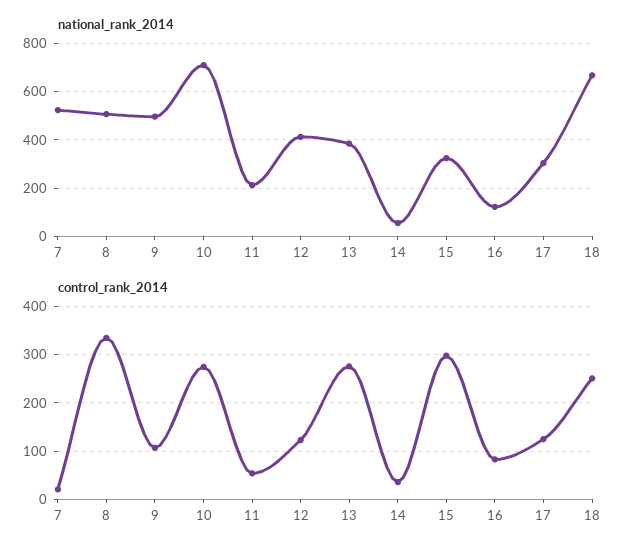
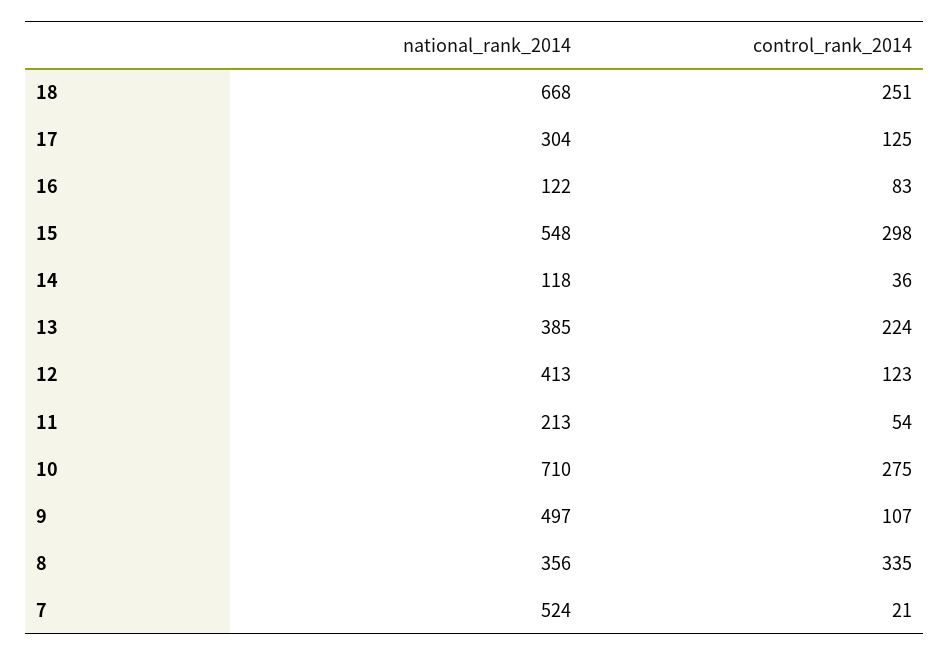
  {
    "national_rank_2014": {
      "7": 524,
-     "8": 500,
+     "8": 356,
      "9": 497,
      "10": 710,
      "11": 213,
      "12": 413,
      "13": 385,
-     "14": 50,
+     "14": 118,
-     "15": 325,
+     "15": 548,
      "16": 122,
      "17": 304,
      "18": 668
    },
    "control_rank_2014": {
      "7": 21,
      "8": 335,
      "9": 107,
      "10": 275,
      "11": 54,
      "12": 123,
-     "13": 280,
+     "13": 224,
      "14": 36,
      "15": 298,
      "16": 83,
      "17": 125,
      "18": 251
    }
  }

